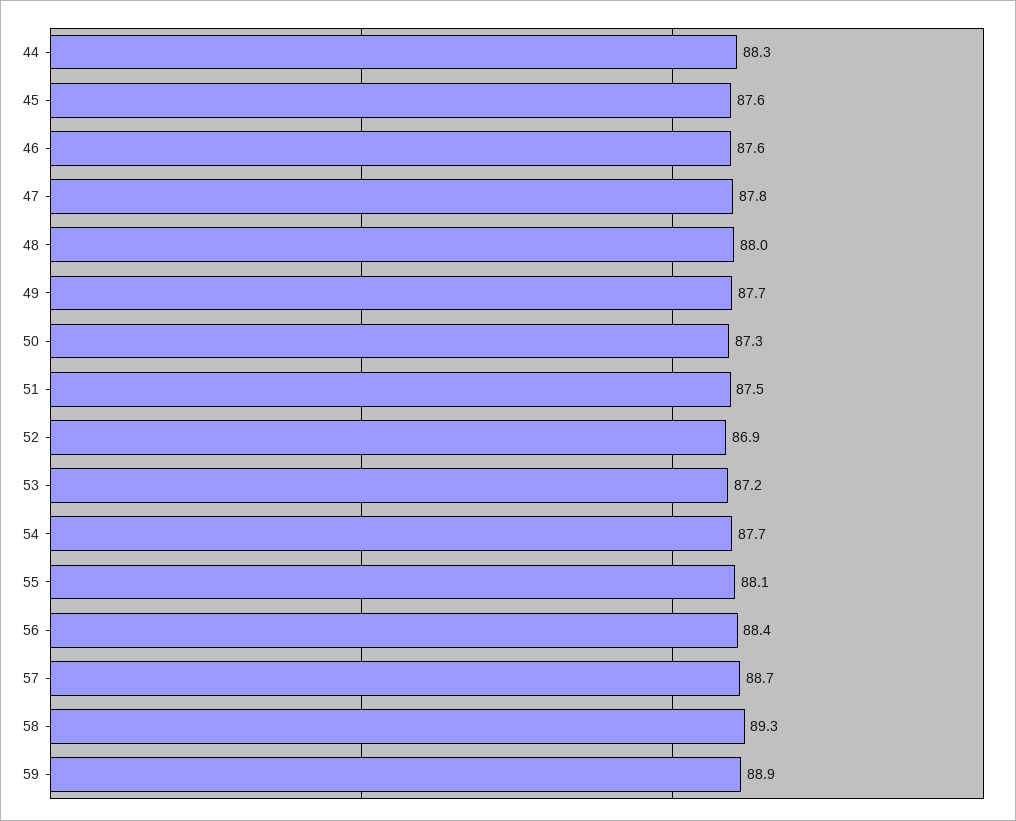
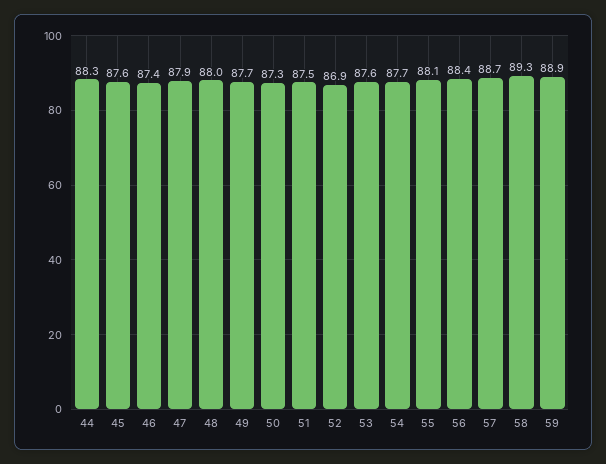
  {
    "44": 88.3,
    "45": 87.6,
-   "46": 87.6,
+   "46": 87.4,
-   "47": 87.8,
+   "47": 87.9,
    "48": 88,
    "49": 87.7,
    "50": 87.3,
    "51": 87.5,
    "52": 86.9,
-   "53": 87.2,
+   "53": 87.6,
    "54": 87.7,
    "55": 88.1,
    "56": 88.4,
    "57": 88.7,
    "58": 89.3,
    "59": 88.9
  }

